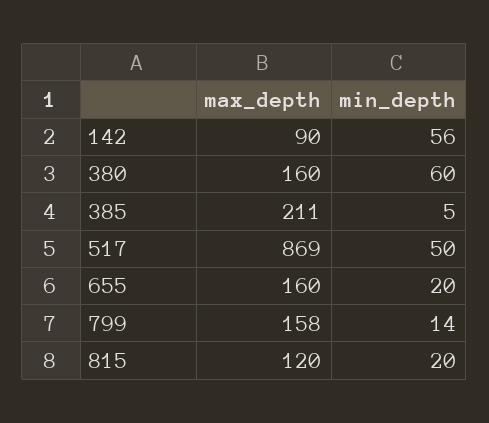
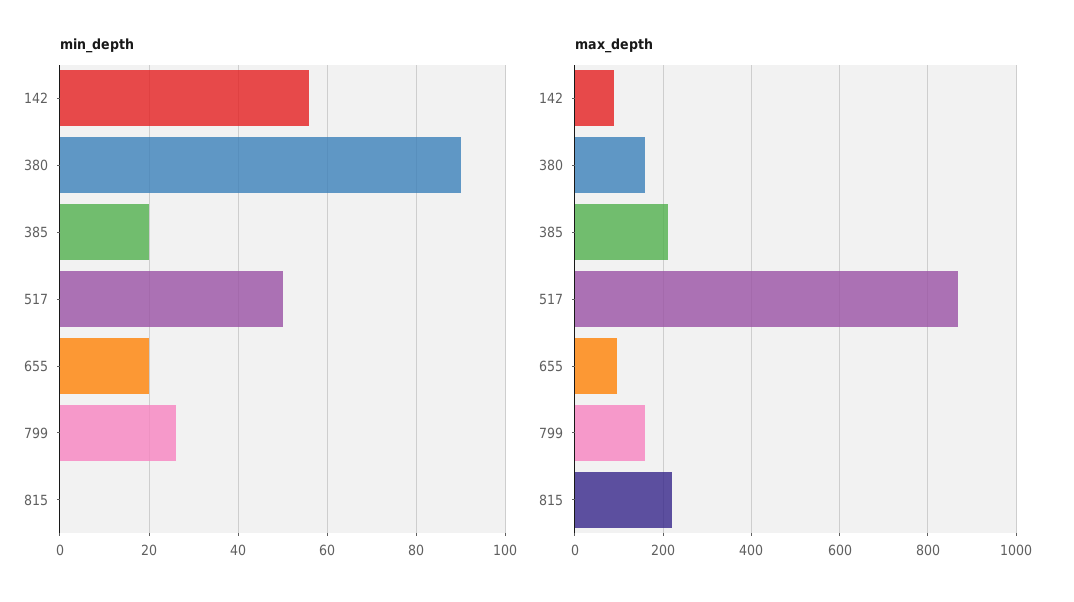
  {
    "max_depth": {
      "142": 90,
      "380": 160,
      "385": 211,
      "517": 869,
-     "655": 160,
+     "655": 100,
      "799": 158,
-     "815": 120
+     "815": 220
    },
    "min_depth": {
      "142": 56,
-     "380": 60,
+     "380": 90,
-     "385": 5,
+     "385": 20,
      "517": 50,
      "655": 20,
-     "799": 14,
+     "799": 25,
-     "815": 20
+     "815": 0
    }
  }

